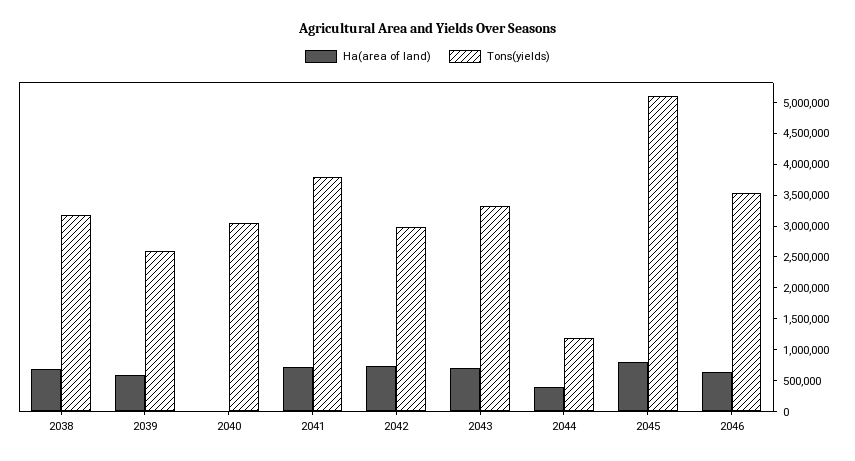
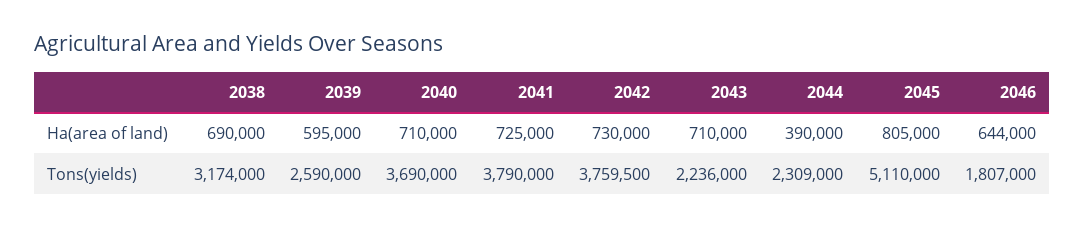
  {
    "Ha(area of land)": {
      "2038": 690000,
      "2039": 595000,
-     "2040": 0,
+     "2040": 710000,
      "2041": 725000,
      "2042": 730000,
      "2043": 710000,
      "2044": 390000,
      "2045": 805000,
      "2046": 644000
    },
    "Tons(yields)": {
      "2038": 3174000,
      "2039": 2590000,
-     "2040": 3000000,
+     "2040": 3690000,
      "2041": 3790000,
-     "2042": 3000000,
+     "2042": 3759500,
-     "2043": 3250000,
+     "2043": 2236000,
-     "2044": 1250000,
+     "2044": 2309000,
      "2045": 5110000,
-     "2046": 3500000
+     "2046": 1807000
    }
  }

